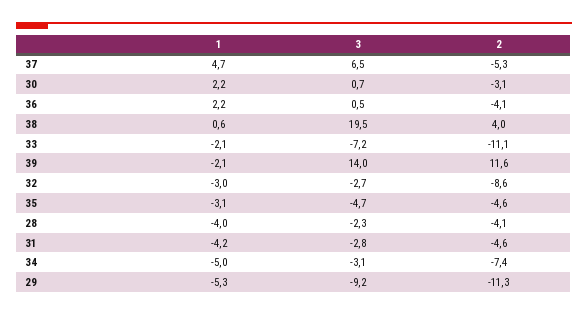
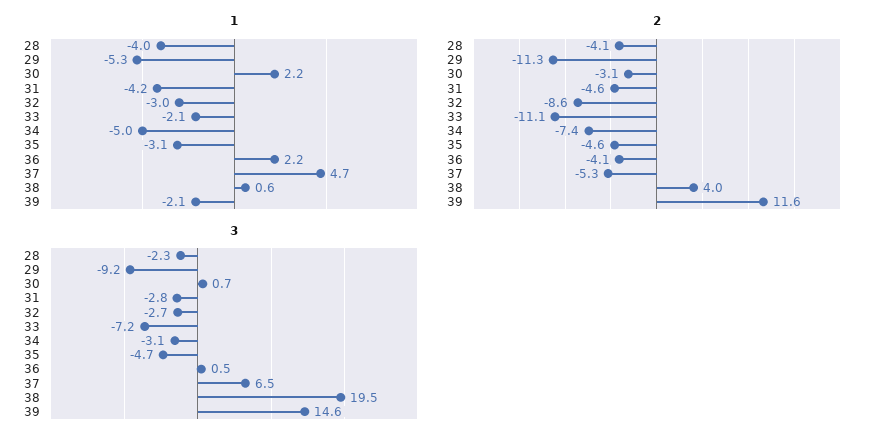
  {
    "1": {
      "37": 4.7,
      "30": 2.2,
      "36": 2.2,
      "38": 0.6,
      "33": -2.1,
      "39": -2.1,
      "32": -3,
      "35": -3.1,
      "28": -4,
      "31": -4.2,
      "34": -5,
      "29": -5.3
    },
    "3": {
      "37": 6.5,
      "30": 0.7,
      "36": 0.5,
      "38": 19.5,
      "33": -7.2,
-     "39": 14,
+     "39": 14.6,
      "32": -2.7,
      "35": -4.7,
      "28": -2.3,
      "31": -2.8,
      "34": -3.1,
      "29": -9.2
    },
    "2": {
      "37": -5.3,
      "30": -3.1,
      "36": -4.1,
      "38": 4,
      "33": -11.1,
      "39": 11.6,
      "32": -8.6,
      "35": -4.6,
      "28": -4.1,
      "31": -4.6,
      "34": -7.4,
      "29": -11.3
    }
  }

